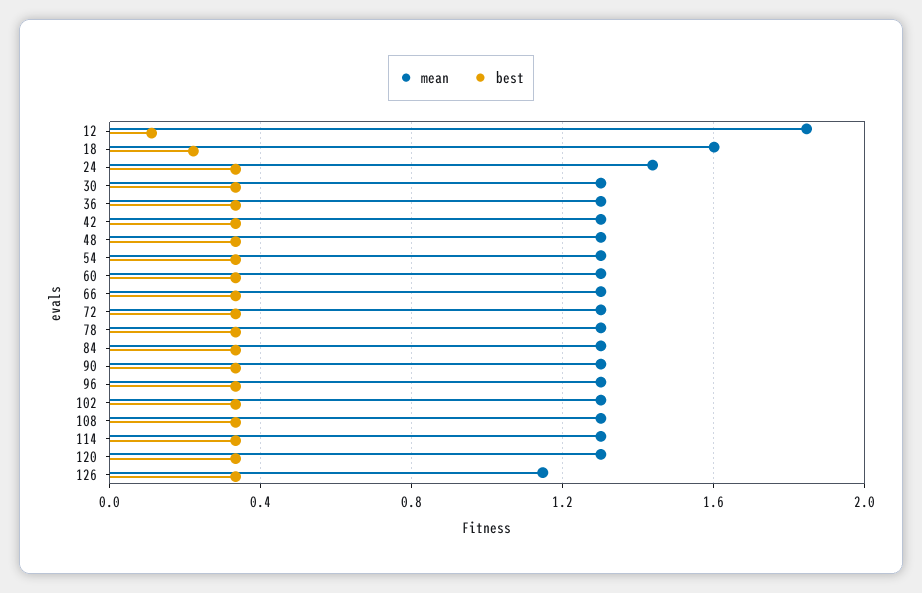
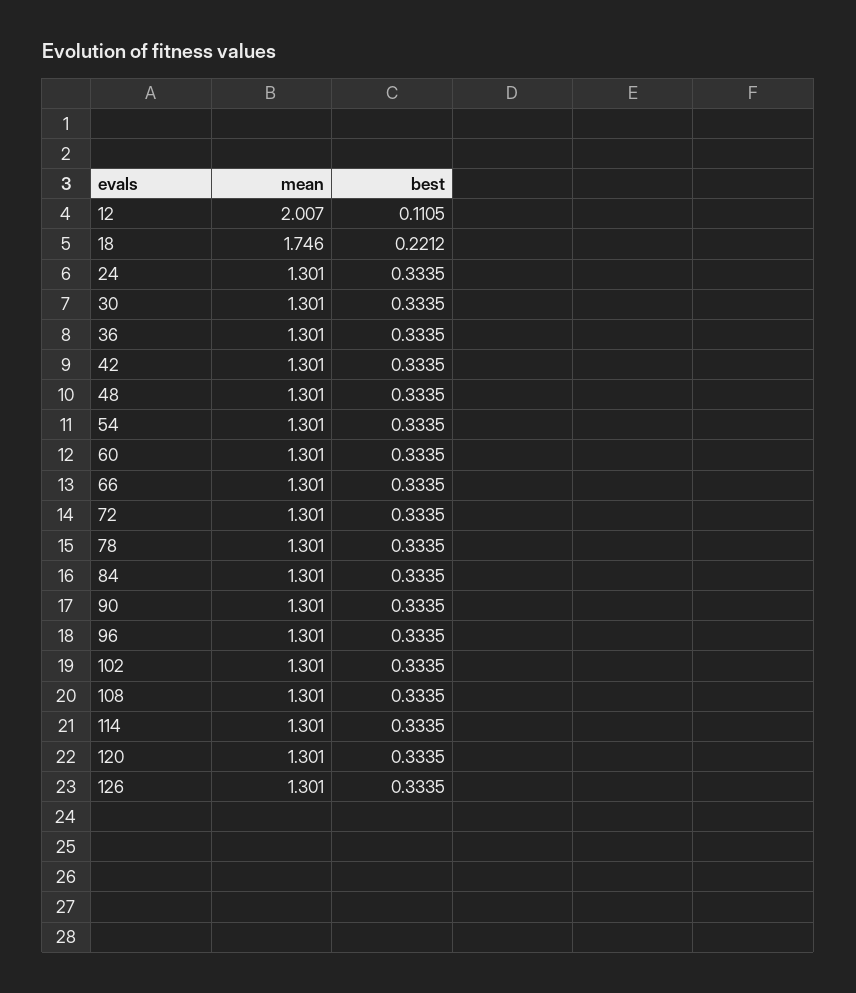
  {
    "mean": {
-     "12": 1.85,
+     "12": 2.007,
-     "18": 1.6,
+     "18": 1.746,
-     "24": 1.45,
+     "24": 1.301,
      "30": 1.301,
      "36": 1.301,
      "42": 1.301,
      "48": 1.301,
      "54": 1.301,
      "60": 1.301,
      "66": 1.301,
      "72": 1.301,
      "78": 1.301,
      "84": 1.301,
      "90": 1.301,
      "96": 1.301,
      "102": 1.301,
      "108": 1.301,
      "114": 1.301,
      "120": 1.301,
-     "126": 1.15
+     "126": 1.301
    },
    "best": {
      "12": 0.1105,
      "18": 0.2212,
      "24": 0.3335,
      "30": 0.3335,
      "36": 0.3335,
      "42": 0.3335,
      "48": 0.3335,
      "54": 0.3335,
      "60": 0.3335,
      "66": 0.3335,
      "72": 0.3335,
      "78": 0.3335,
      "84": 0.3335,
      "90": 0.3335,
      "96": 0.3335,
      "102": 0.3335,
      "108": 0.3335,
      "114": 0.3335,
      "120": 0.3335,
      "126": 0.3335
    }
  }

